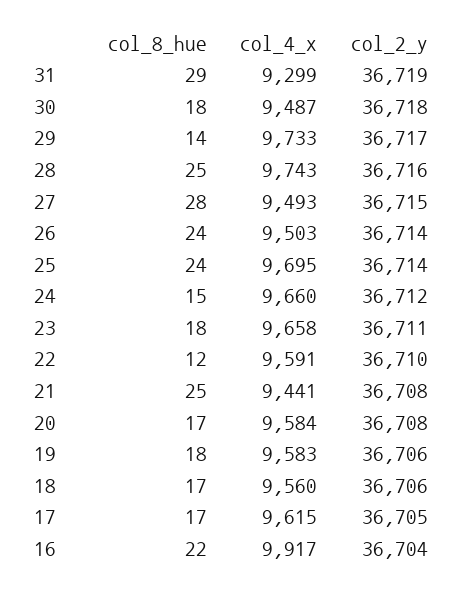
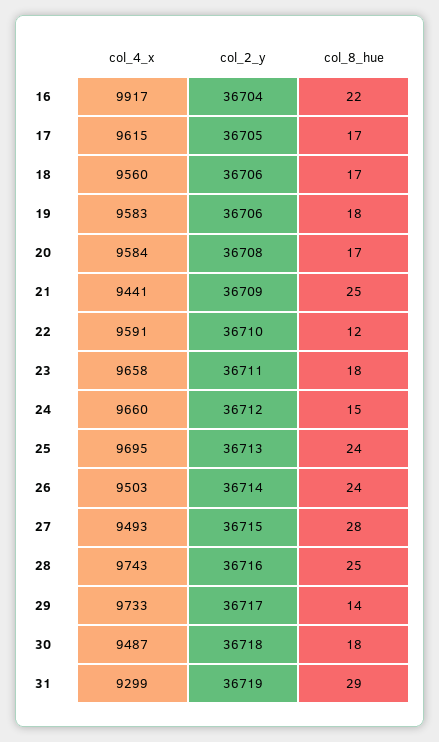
  {
    "col_8_hue": {
      "31": 29,
      "30": 18,
      "29": 14,
      "28": 25,
      "27": 28,
      "26": 24,
      "25": 24,
      "24": 15,
      "23": 18,
      "22": 12,
      "21": 25,
      "20": 17,
      "19": 18,
      "18": 17,
      "17": 17,
      "16": 22
    },
    "col_4_x": {
      "31": 9299,
      "30": 9487,
      "29": 9733,
      "28": 9743,
      "27": 9493,
      "26": 9503,
      "25": 9695,
      "24": 9660,
      "23": 9658,
      "22": 9591,
      "21": 9441,
      "20": 9584,
      "19": 9583,
      "18": 9560,
      "17": 9615,
      "16": 9917
    },
    "col_2_y": {
      "31": 36719,
      "30": 36718,
      "29": 36717,
      "28": 36716,
      "27": 36715,
      "26": 36714,
-     "25": 36714,
+     "25": 36713,
      "24": 36712,
      "23": 36711,
      "22": 36710,
-     "21": 36708,
+     "21": 36709,
      "20": 36708,
      "19": 36706,
      "18": 36706,
      "17": 36705,
      "16": 36704
    }
  }

